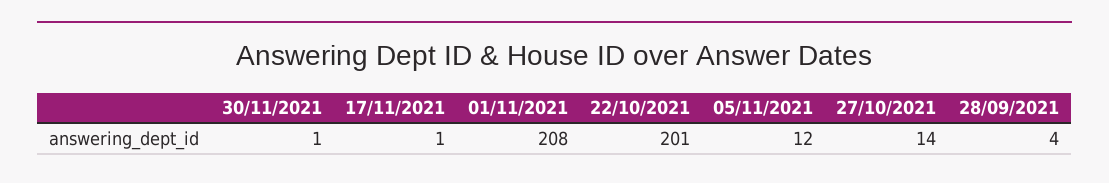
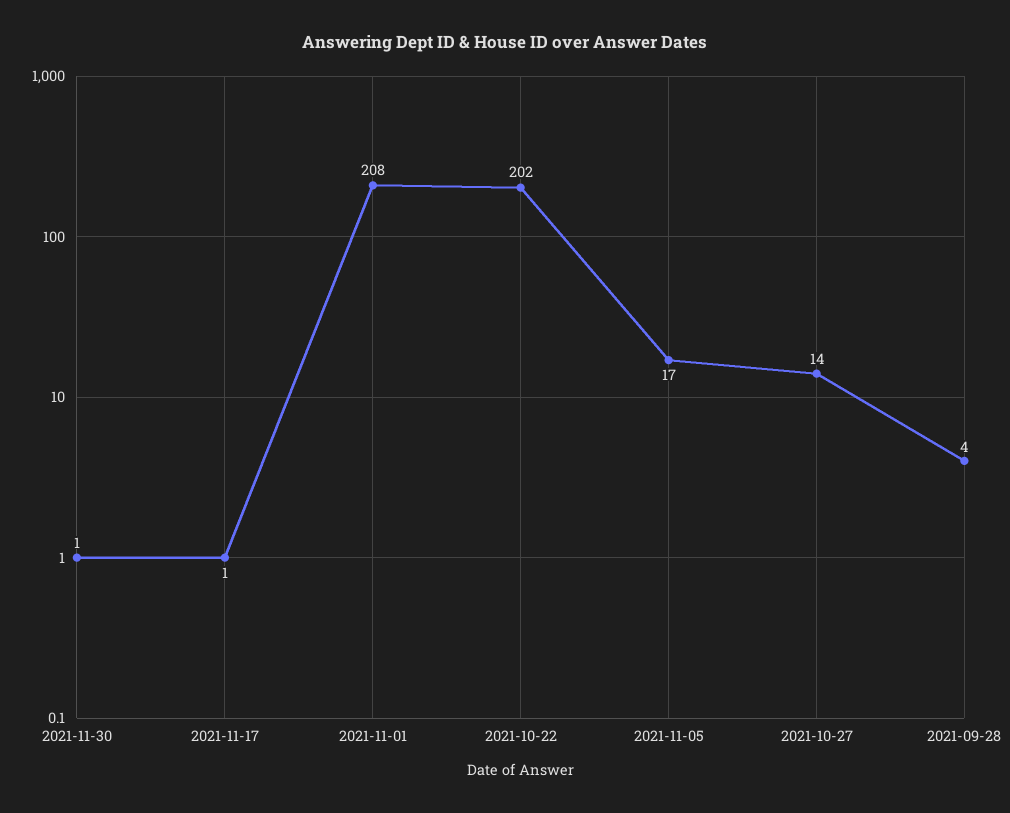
  {
    "30/11/2021": 1,
    "17/11/2021": 1,
    "01/11/2021": 208,
-   "22/10/2021": 201,
+   "22/10/2021": 202,
-   "05/11/2021": 12,
+   "05/11/2021": 17,
    "27/10/2021": 14,
    "28/09/2021": 4
  }

